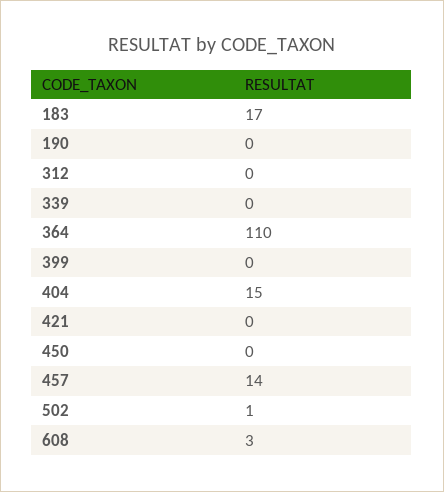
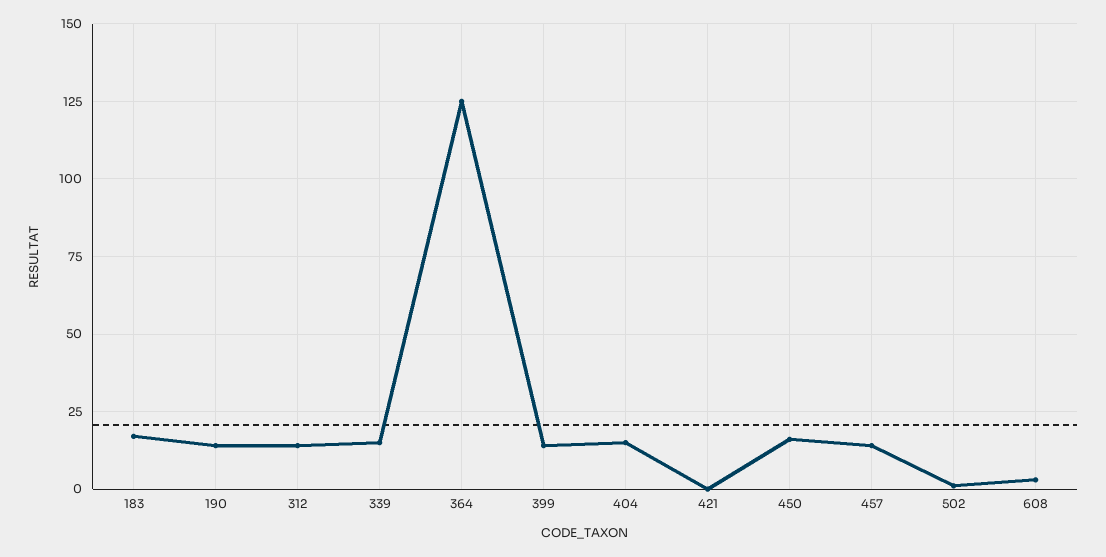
  {
    "183": 17,
-   "190": 0,
+   "190": 15,
-   "312": 0,
+   "312": 15,
-   "339": 0,
+   "339": 15,
-   "364": 110,
+   "364": 125,
-   "399": 0,
+   "399": 15,
    "404": 15,
    "421": 0,
-   "450": 0,
+   "450": 15,
    "457": 14,
    "502": 1,
    "608": 3
  }

